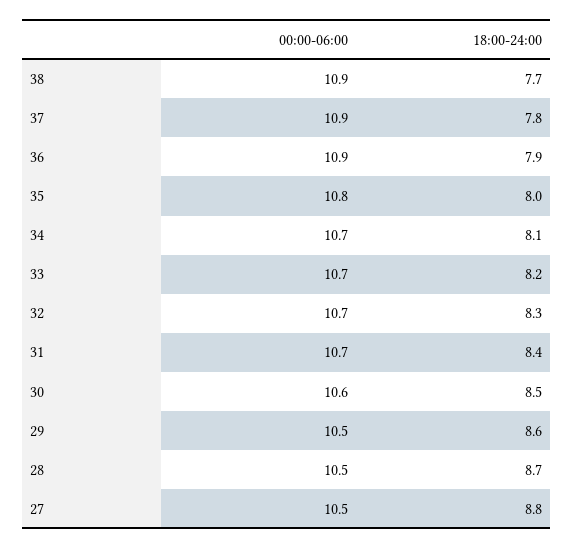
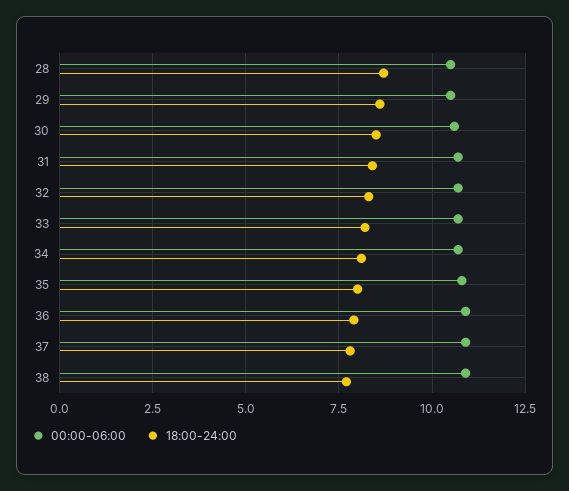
  {
    "00:00-06:00": {
      "38": 10.9,
      "37": 10.9,
      "36": 10.9,
      "35": 10.8,
      "34": 10.7,
      "33": 10.7,
      "32": 10.7,
      "31": 10.7,
      "30": 10.6,
      "29": 10.5,
-     "28": 10.5,
+     "28": 10.5
-     "27": 10.5
    },
    "18:00-24:00": {
      "38": 7.7,
      "37": 7.8,
      "36": 7.9,
      "35": 8,
      "34": 8.1,
      "33": 8.2,
      "32": 8.3,
      "31": 8.4,
      "30": 8.5,
      "29": 8.6,
-     "28": 8.7,
+     "28": 8.7
-     "27": 8.8
    }
  }

